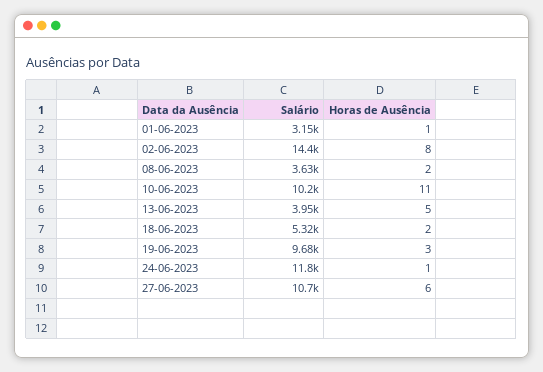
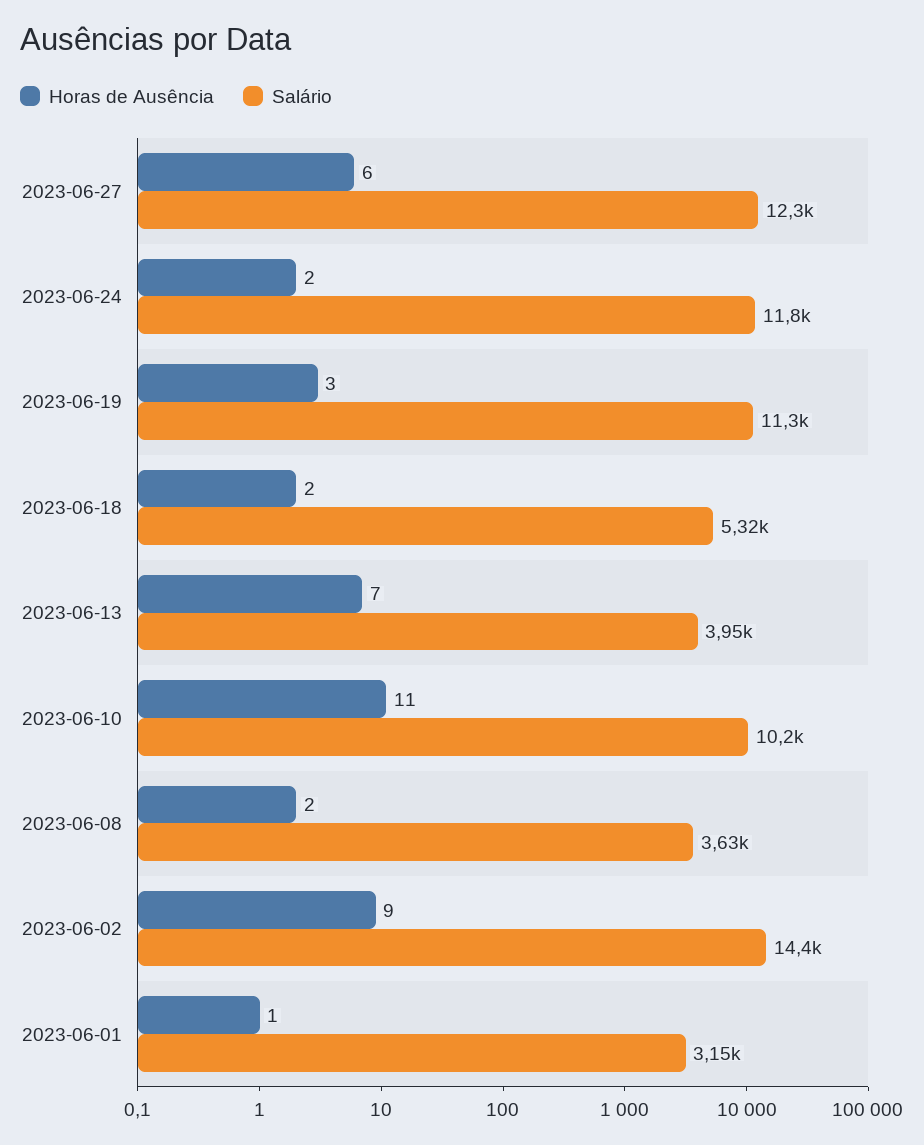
  {
    "Salário": {
      "01-06-2023": 3150,
      "02-06-2023": 14400,
      "08-06-2023": 3630,
      "10-06-2023": 10200,
      "13-06-2023": 3950,
      "18-06-2023": 5320,
-     "19-06-2023": 9680,
+     "19-06-2023": 11300,
      "24-06-2023": 11800,
-     "27-06-2023": 10700
+     "27-06-2023": 12300
    },
    "Horas de Ausência": {
      "01-06-2023": 1,
-     "02-06-2023": 8,
+     "02-06-2023": 9,
      "08-06-2023": 2,
      "10-06-2023": 11,
-     "13-06-2023": 5,
+     "13-06-2023": 7,
      "18-06-2023": 2,
      "19-06-2023": 3,
-     "24-06-2023": 1,
+     "24-06-2023": 2,
      "27-06-2023": 6
    }
  }

